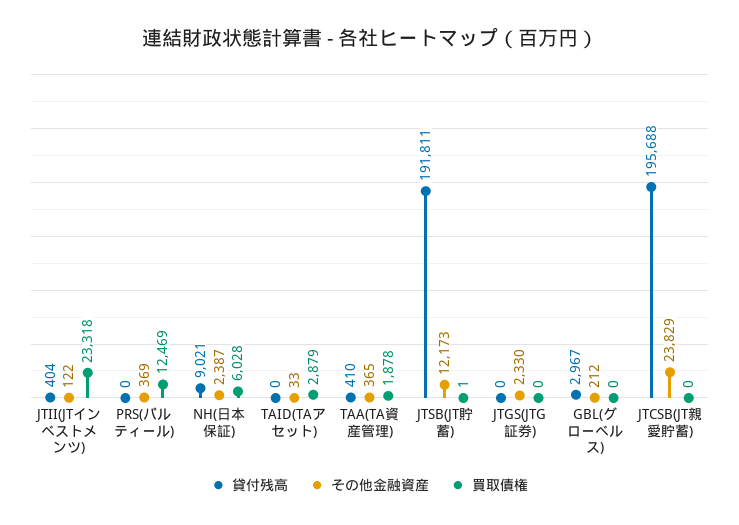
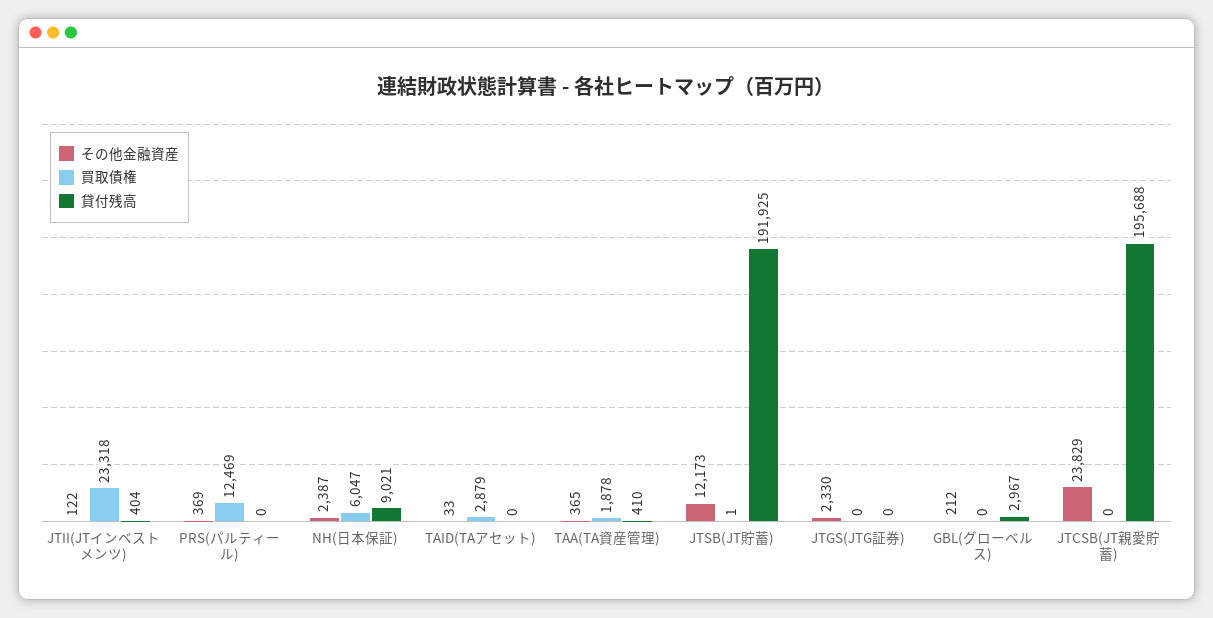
  {
    "貸付残高": {
      "JTII(JTインベストメンツ)": 404,
      "PRS(パルティール)": 0,
      "NH(日本保証)": 9021,
      "TAID(TAアセット)": 0,
      "TAA(TA資産管理)": 410,
-     "JTSB(JT貯蓄)": 191811,
+     "JTSB(JT貯蓄)": 191925,
      "JTGS(JTG証券)": 0,
      "GBL(グローベルス)": 2967,
      "JTCSB(JT親愛貯蓄)": 195688
    },
    "その他金融資産": {
      "JTII(JTインベストメンツ)": 122,
      "PRS(パルティール)": 369,
      "NH(日本保証)": 2387,
      "TAID(TAアセット)": 33,
      "TAA(TA資産管理)": 365,
      "JTSB(JT貯蓄)": 12173,
      "JTGS(JTG証券)": 2330,
      "GBL(グローベルス)": 212,
      "JTCSB(JT親愛貯蓄)": 23829
    },
    "買取債権": {
      "JTII(JTインベストメンツ)": 23318,
      "PRS(パルティール)": 12469,
-     "NH(日本保証)": 6028,
+     "NH(日本保証)": 6047,
      "TAID(TAアセット)": 2879,
      "TAA(TA資産管理)": 1878,
      "JTSB(JT貯蓄)": 1,
      "JTGS(JTG証券)": 0,
      "GBL(グローベルス)": 0,
      "JTCSB(JT親愛貯蓄)": 0
    }
  }

